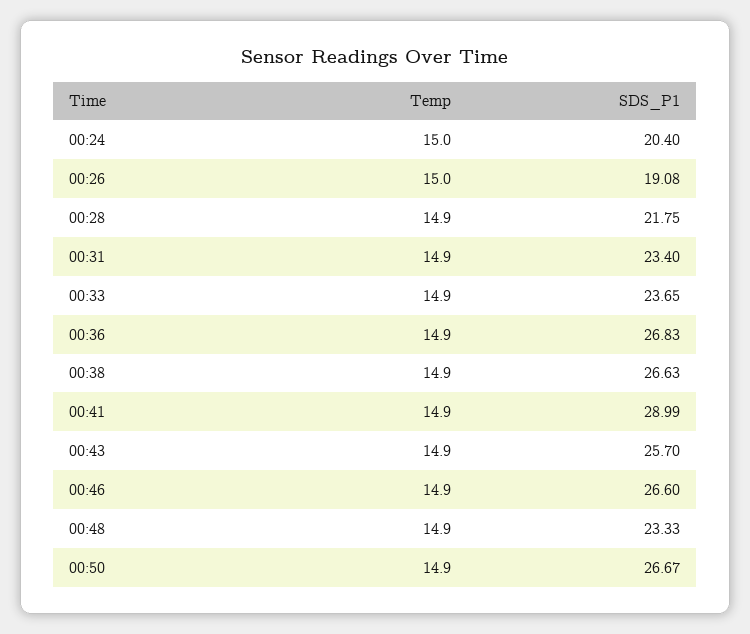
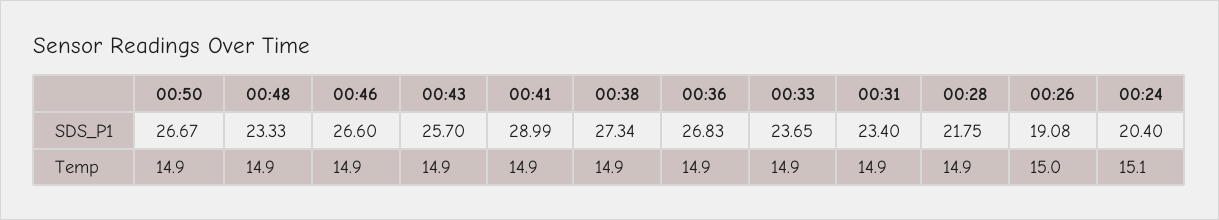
  {
    "Temp": {
-     "00:24": 15,
+     "00:24": 15.1,
      "00:26": 15,
      "00:28": 14.9,
      "00:31": 14.9,
      "00:33": 14.9,
      "00:36": 14.9,
      "00:38": 14.9,
      "00:41": 14.9,
      "00:43": 14.9,
      "00:46": 14.9,
      "00:48": 14.9,
      "00:50": 14.9
    },
    "SDS_P1": {
      "00:24": 20.4,
      "00:26": 19.08,
      "00:28": 21.75,
      "00:31": 23.4,
      "00:33": 23.65,
      "00:36": 26.83,
-     "00:38": 26.63,
+     "00:38": 27.34,
      "00:41": 28.99,
      "00:43": 25.7,
      "00:46": 26.6,
      "00:48": 23.33,
      "00:50": 26.67
    }
  }

